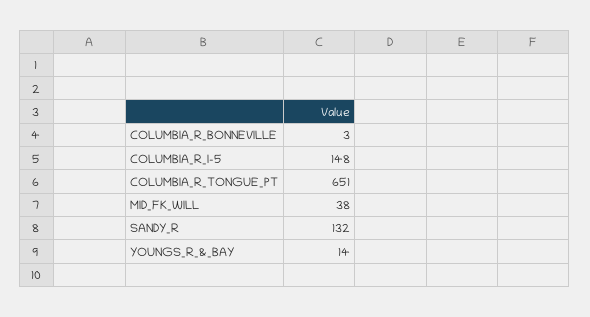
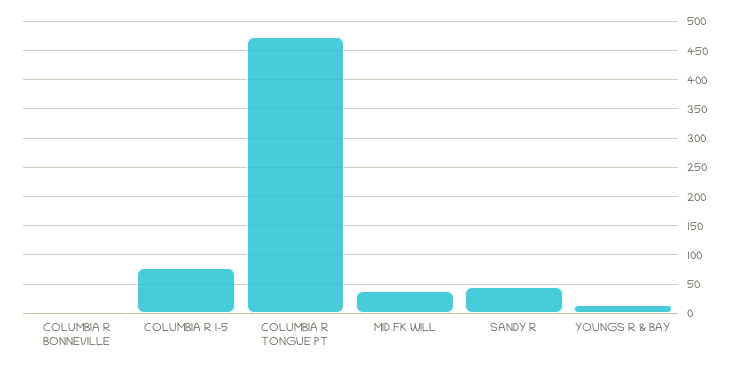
  {
    "COLUMBIA_R_BONNEVILLE": 3,
-   "COLUMBIA_R_I-5": 148,
+   "COLUMBIA_R_I-5": 75,
-   "COLUMBIA_R_TONGUE_PT": 651,
+   "COLUMBIA_R_TONGUE_PT": 475,
    "MID_FK_WILL": 38,
-   "SANDY_R": 132,
+   "SANDY_R": 50,
    "YOUNGS_R_&_BAY": 14
  }

